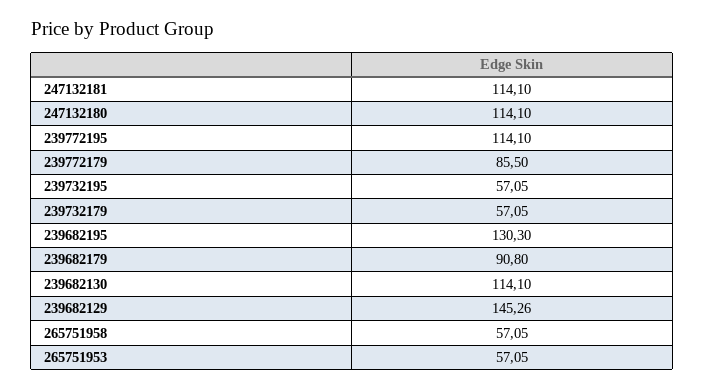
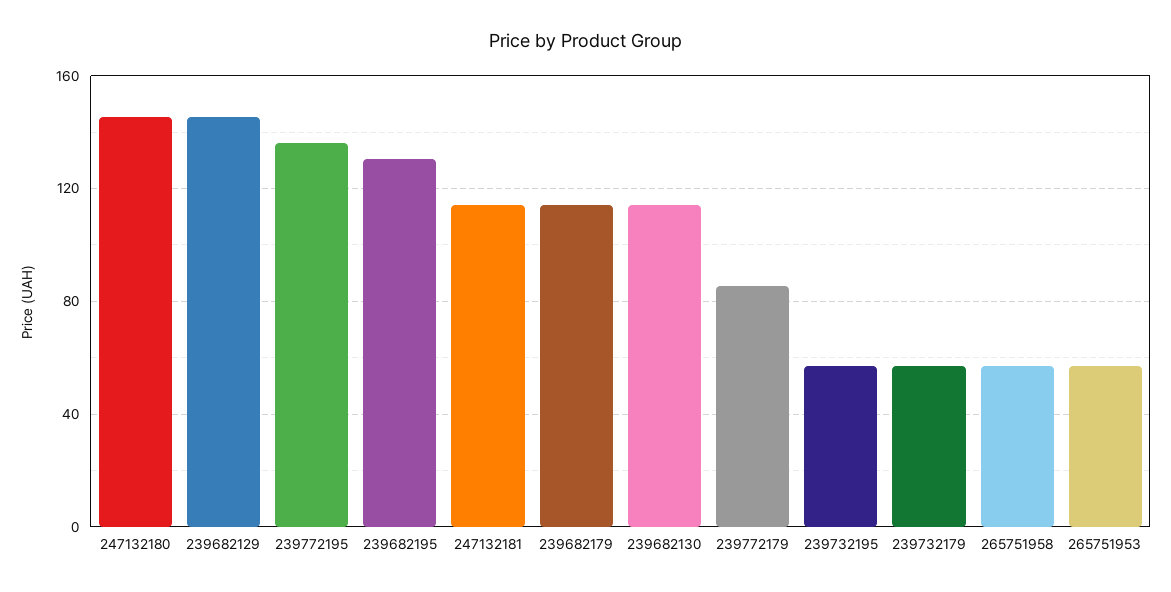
  {
    "247132181": 114.1,
-   "247132180": 114.1,
+   "247132180": 145,
-   "239772195": 114.1,
+   "239772195": 135,
    "239772179": 85.5,
    "239732195": 57.05,
    "239732179": 57.05,
    "239682195": 130.3,
-   "239682179": 90.8,
+   "239682179": 115,
    "239682130": 114.1,
    "239682129": 145.26,
    "265751958": 57.05,
    "265751953": 57.05
  }

